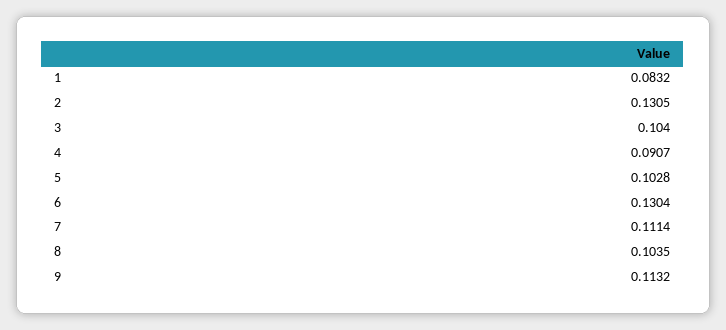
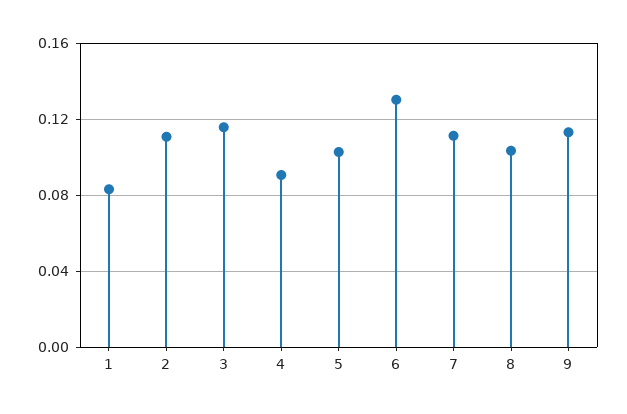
  {
    "1": 0.0832,
-   "2": 0.1305,
+   "2": 0.11,
-   "3": 0.104,
+   "3": 0.115,
    "4": 0.0907,
    "5": 0.1028,
    "6": 0.1304,
    "7": 0.1114,
    "8": 0.1035,
    "9": 0.1132
  }

